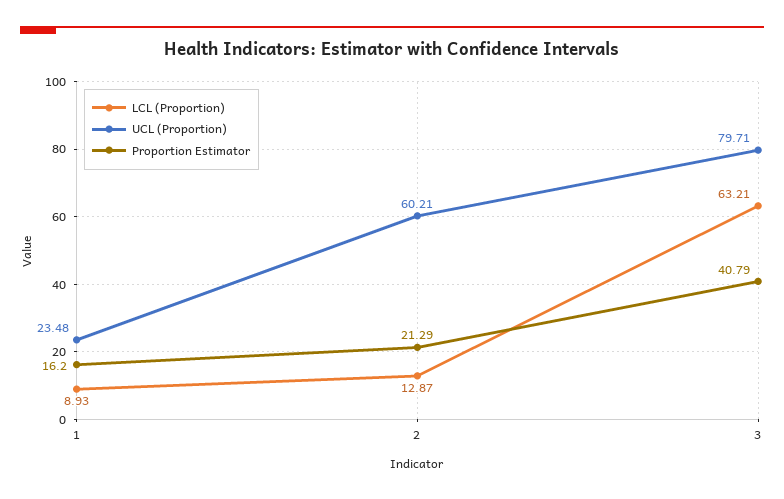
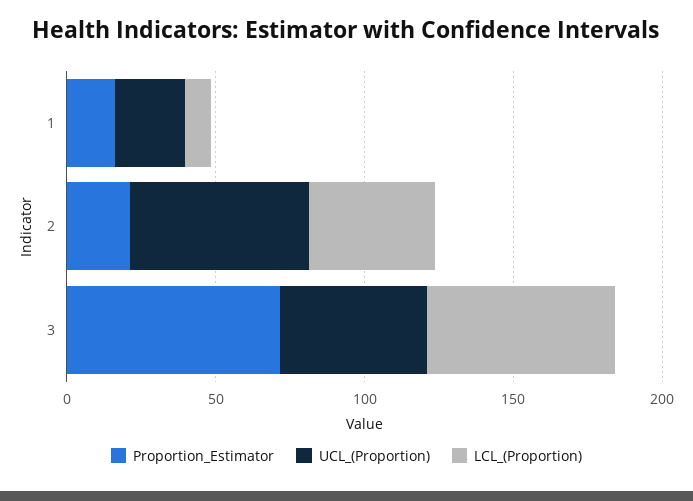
  {
    "LCL (Proportion)": {
      "1": 8.93,
-     "2": 12.87,
+     "2": 40,
      "3": 63.21
    },
    "UCL (Proportion)": {
      "1": 23.48,
      "2": 60.21,
-     "3": 79.71
+     "3": 50
    },
    "Proportion Estimator": {
      "1": 16.2,
      "2": 21.29,
-     "3": 40.79
+     "3": 70
    }
  }

